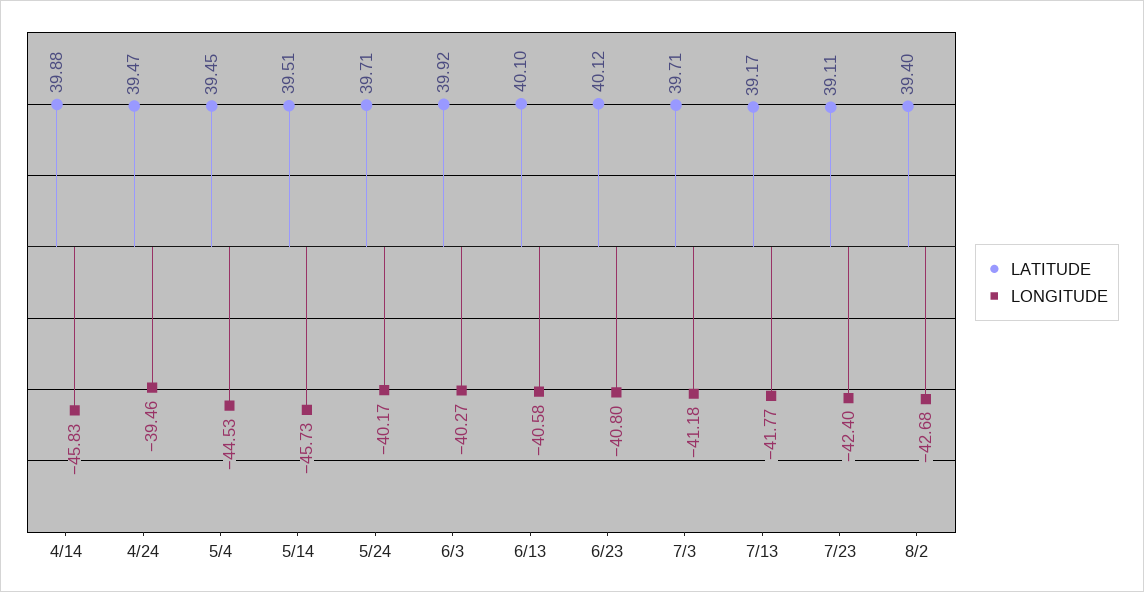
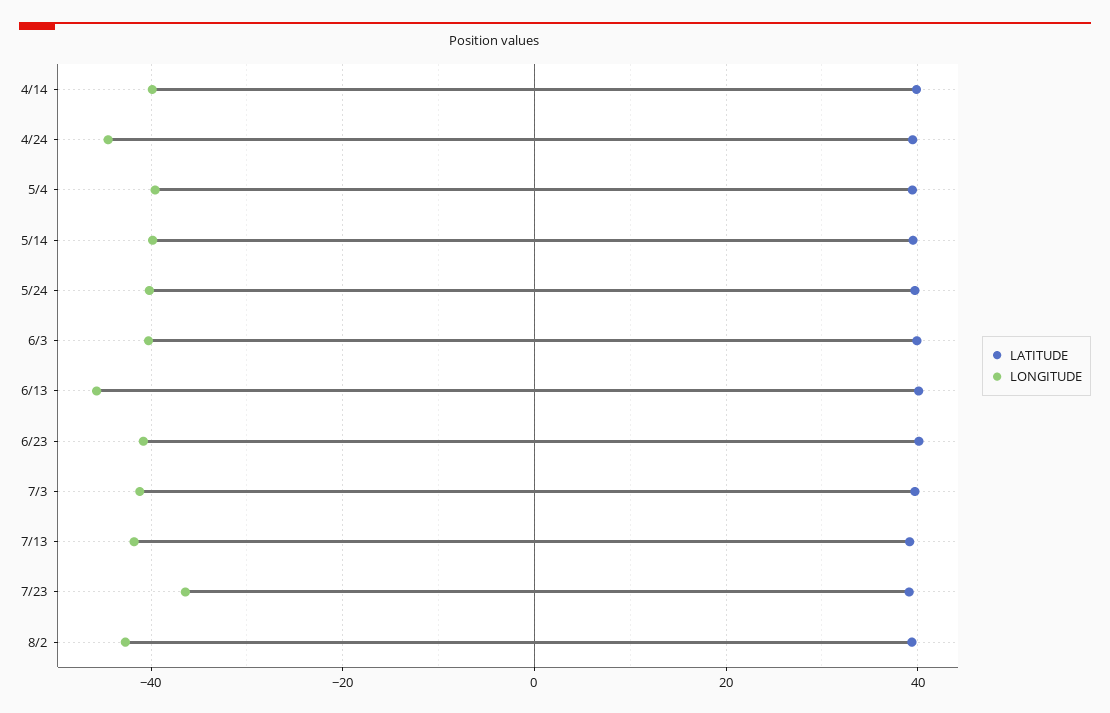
  {
    "LATITUDE": {
      "4/14": 39.88,
      "4/24": 39.47,
      "5/4": 39.45,
      "5/14": 39.51,
      "5/24": 39.71,
      "6/3": 39.92,
      "6/13": 40.1,
      "6/23": 40.12,
      "7/3": 39.71,
      "7/13": 39.17,
      "7/23": 39.11,
      "8/2": 39.4
    },
    "LONGITUDE": {
-     "4/14": -45.83,
+     "4/14": -40,
-     "4/24": -39.46,
+     "4/24": -44,
-     "5/4": -44.53,
+     "5/4": -40,
-     "5/14": -45.73,
+     "5/14": -40,
      "5/24": -40.17,
      "6/3": -40.27,
-     "6/13": -40.58,
+     "6/13": -46,
      "6/23": -40.8,
      "7/3": -41.18,
      "7/13": -41.77,
-     "7/23": -42.4,
+     "7/23": -36,
      "8/2": -42.68
    }
  }

